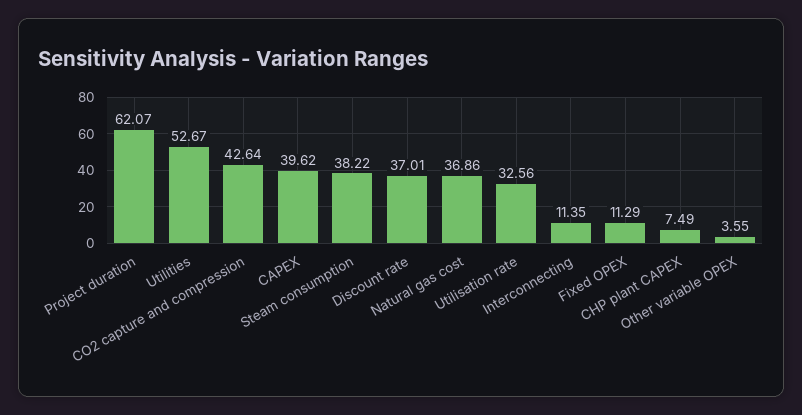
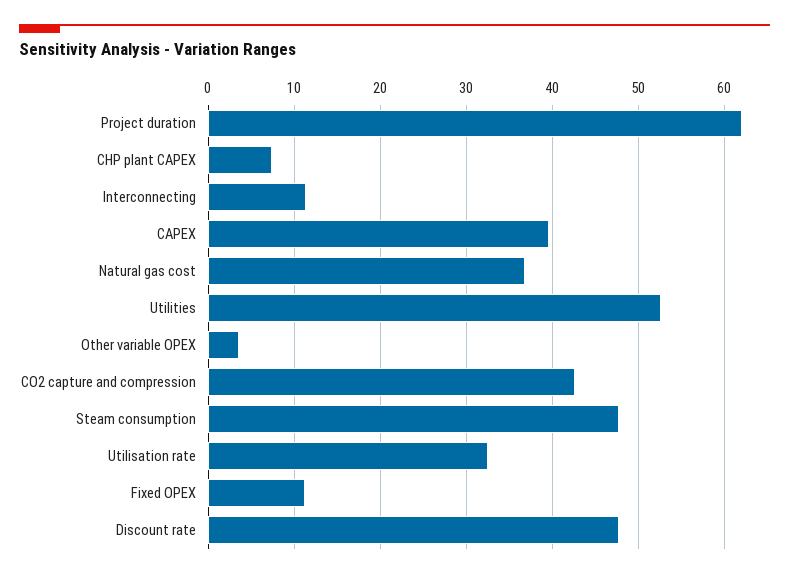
  {
    "Project duration": 62.07,
    "Utilities": 52.67,
    "CO2 capture and compression": 42.64,
    "CAPEX": 39.62,
-   "Steam consumption": 38.22,
+   "Steam consumption": 48,
-   "Discount rate": 37.01,
+   "Discount rate": 48,
    "Natural gas cost": 36.86,
    "Utilisation rate": 32.56,
    "Interconnecting": 11.35,
    "Fixed OPEX": 11.29,
    "CHP plant CAPEX": 7.49,
    "Other variable OPEX": 3.55
  }

